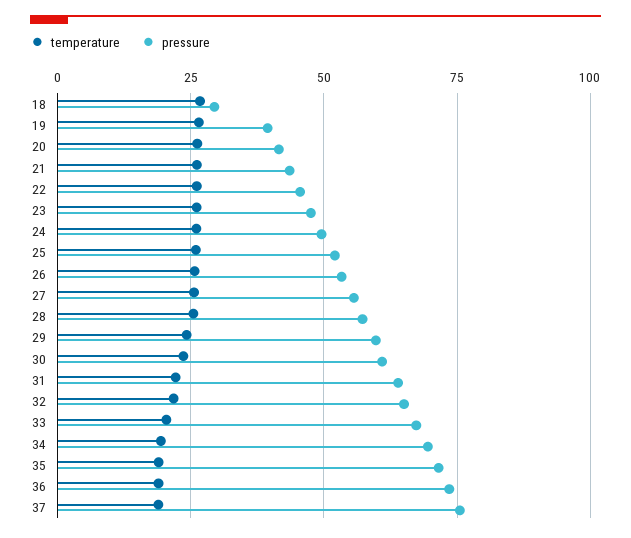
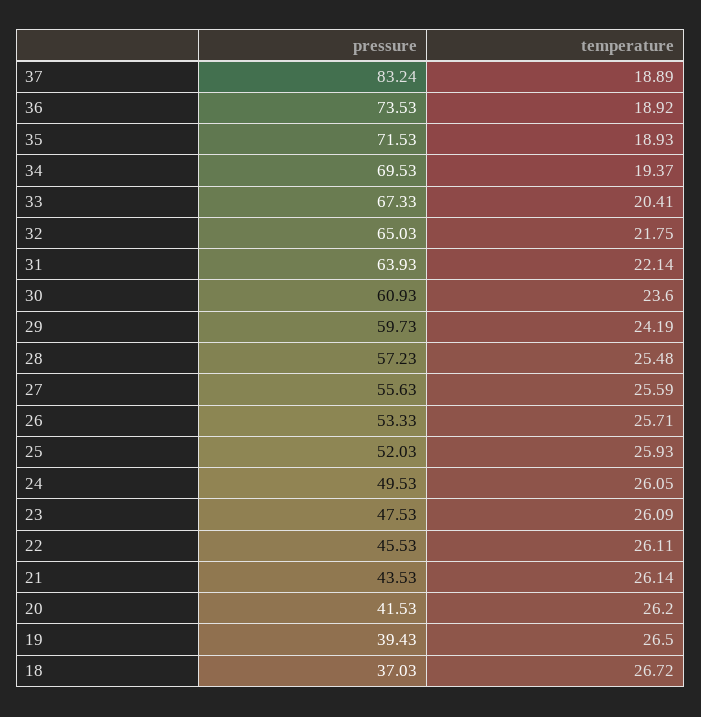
  {
    "temperature": {
      "18": 26.72,
      "19": 26.5,
      "20": 26.2,
      "21": 26.14,
      "22": 26.11,
      "23": 26.09,
      "24": 26.05,
      "25": 25.93,
      "26": 25.71,
      "27": 25.59,
      "28": 25.48,
      "29": 24.19,
      "30": 23.6,
      "31": 22.14,
      "32": 21.75,
      "33": 20.41,
      "34": 19.37,
      "35": 18.93,
      "36": 18.92,
      "37": 18.89
    },
    "pressure": {
-     "18": 30,
+     "18": 37.03,
      "19": 39.43,
      "20": 41.53,
      "21": 43.53,
      "22": 45.53,
      "23": 47.53,
      "24": 49.53,
      "25": 52.03,
      "26": 53.33,
      "27": 55.63,
      "28": 57.23,
      "29": 59.73,
      "30": 60.93,
      "31": 63.93,
      "32": 65.03,
      "33": 67.33,
      "34": 69.53,
      "35": 71.53,
      "36": 73.53,
-     "37": 75
+     "37": 83.24
    }
  }

